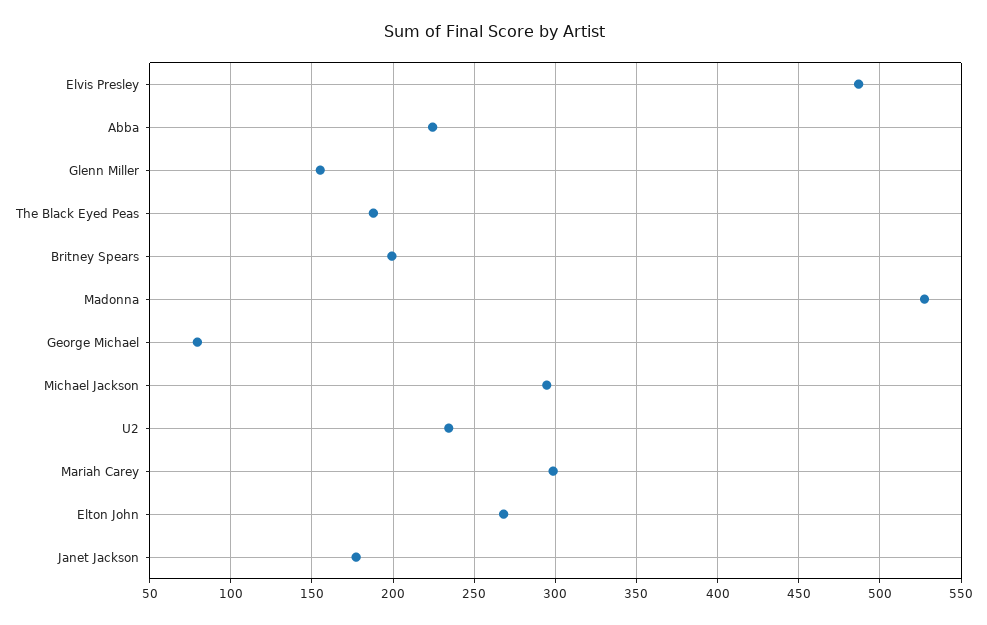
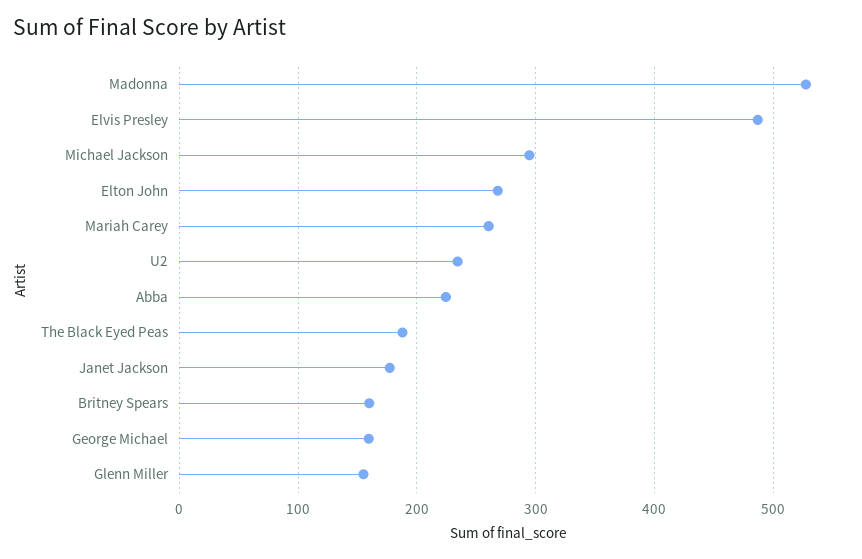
  {
    "Elvis Presley": 485,
    "Abba": 225,
    "Glenn Miller": 155,
    "The Black Eyed Peas": 190,
-   "Britney Spears": 200,
+   "Britney Spears": 160,
    "Madonna": 530,
-   "George Michael": 80,
+   "George Michael": 160,
    "Michael Jackson": 295,
    "U2": 235,
-   "Mariah Carey": 300,
+   "Mariah Carey": 260,
    "Elton John": 270,
    "Janet Jackson": 175
  }

